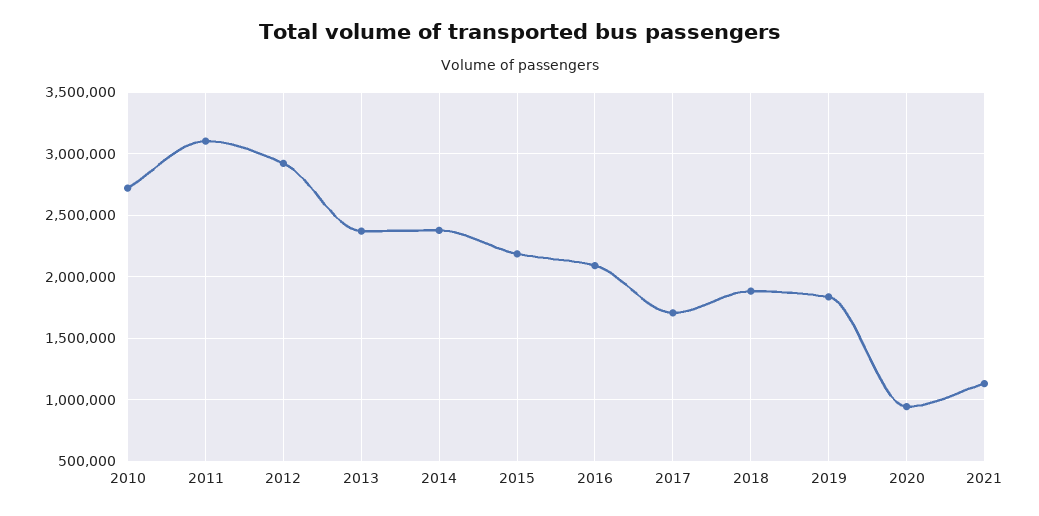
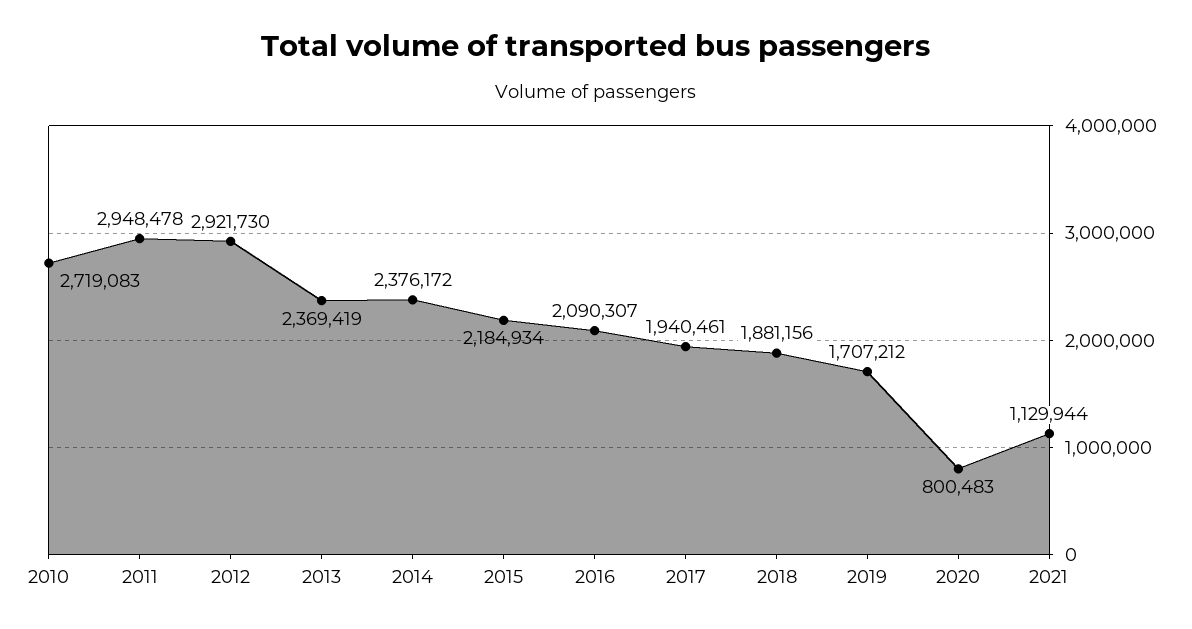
  {
    "2010": 2719083,
-   "2011": 3100000,
+   "2011": 2948478,
    "2012": 2921730,
    "2013": 2369419,
    "2014": 2376172,
    "2015": 2184934,
    "2016": 2090307,
-   "2017": 1700000,
+   "2017": 1940461,
    "2018": 1881156,
-   "2019": 1850000,
+   "2019": 1707212,
-   "2020": 950000,
+   "2020": 800483,
    "2021": 1129944
  }

